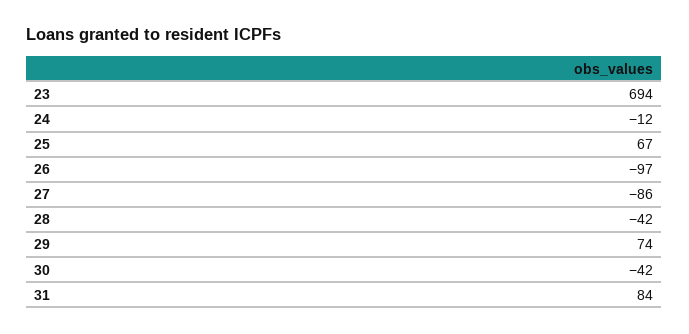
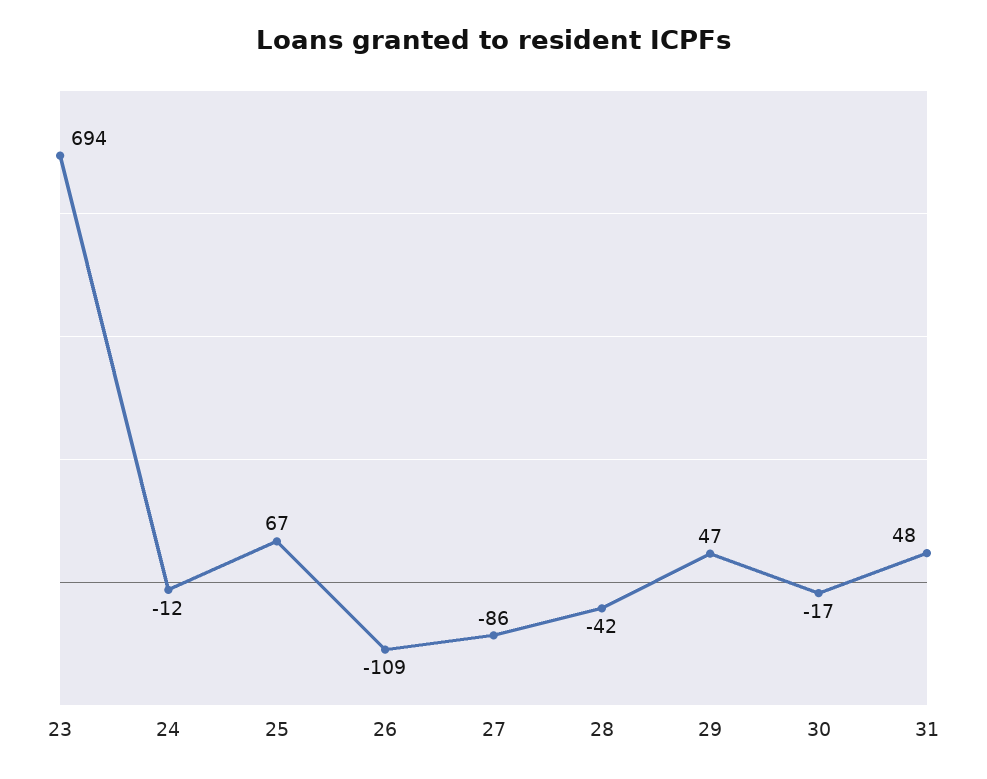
  {
    "23": 694,
    "24": -12,
    "25": 67,
-   "26": -97,
+   "26": -109,
    "27": -86,
    "28": -42,
-   "29": 74,
+   "29": 47,
-   "30": -42,
+   "30": -17,
-   "31": 84
+   "31": 48
  }

